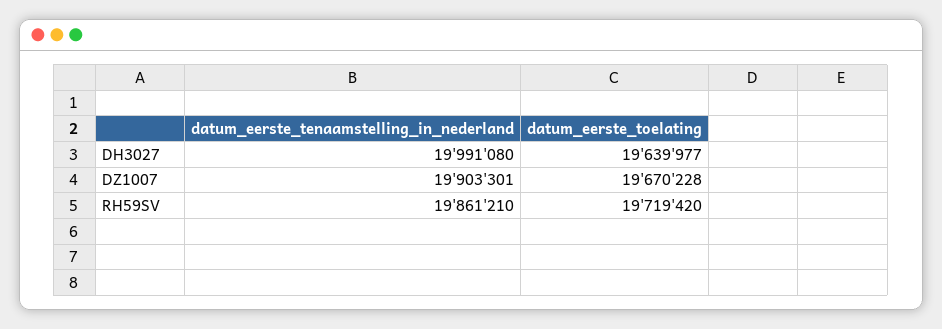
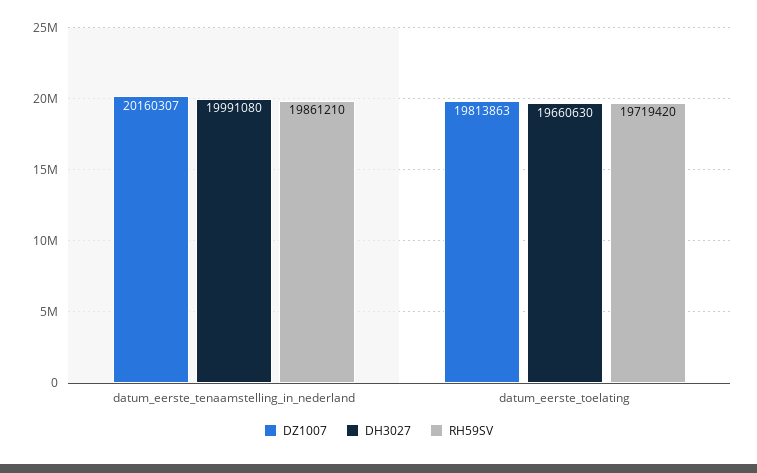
  {
    "DH3027": {
      "datum_eerste_tenaamstelling_in_nederland": 19991080,
-     "datum_eerste_toelating": 19639977
+     "datum_eerste_toelating": 19660630
    },
    "DZ1007": {
-     "datum_eerste_tenaamstelling_in_nederland": 19903301,
+     "datum_eerste_tenaamstelling_in_nederland": 20160307,
-     "datum_eerste_toelating": 19670228
+     "datum_eerste_toelating": 19813863
    },
    "RH59SV": {
      "datum_eerste_tenaamstelling_in_nederland": 19861210,
      "datum_eerste_toelating": 19719420
    }
  }

